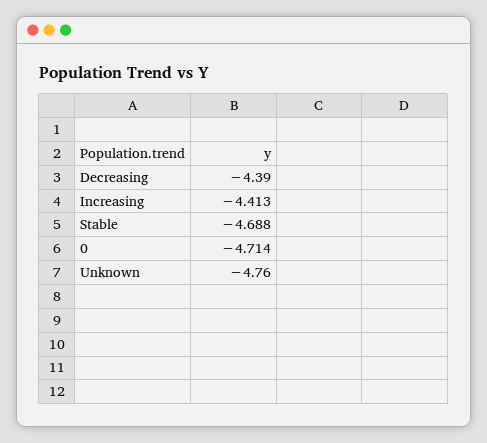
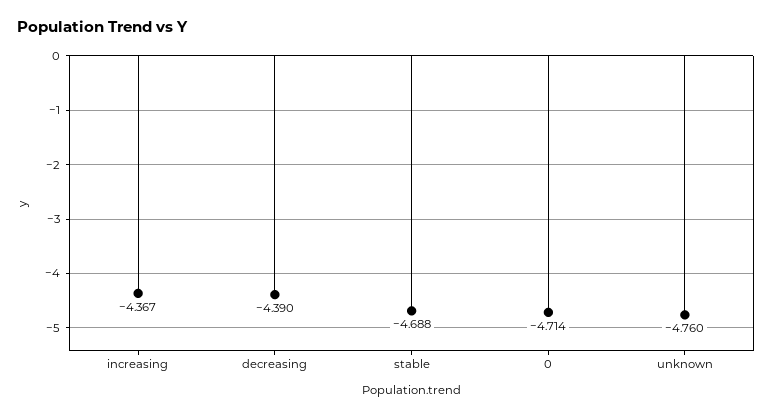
  {
    "Decreasing": -4.39,
-   "Increasing": -4.413,
+   "Increasing": -4.367,
    "Stable": -4.688,
    "0": -4.714,
    "Unknown": -4.76
  }

